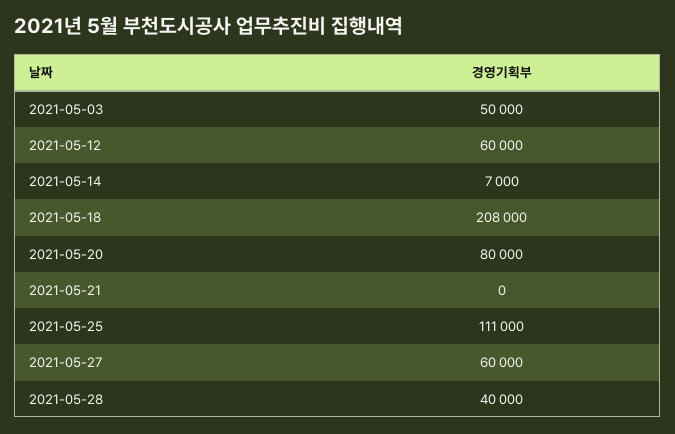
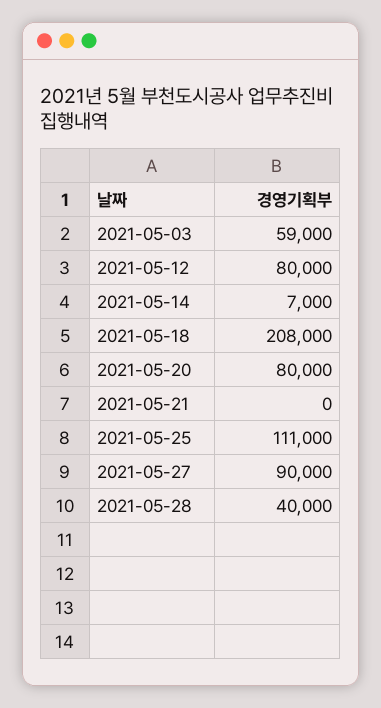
  {
-   "2021-05-03": 50000,
+   "2021-05-03": 59000,
-   "2021-05-12": 60000,
+   "2021-05-12": 80000,
    "2021-05-14": 7000,
    "2021-05-18": 208000,
    "2021-05-20": 80000,
    "2021-05-21": 0,
    "2021-05-25": 111000,
-   "2021-05-27": 60000,
+   "2021-05-27": 90000,
    "2021-05-28": 40000
  }

